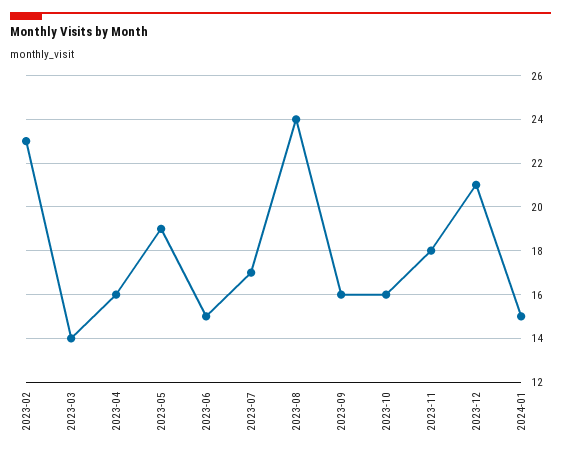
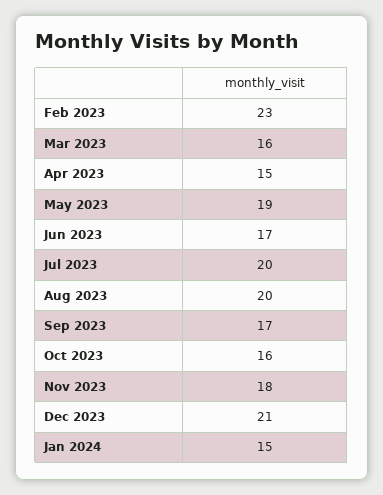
  {
    "2023-02": 23,
-   "2023-03": 14,
+   "2023-03": 16,
-   "2023-04": 16,
+   "2023-04": 15,
    "2023-05": 19,
-   "2023-06": 15,
+   "2023-06": 17,
-   "2023-07": 17,
+   "2023-07": 20,
-   "2023-08": 24,
+   "2023-08": 20,
-   "2023-09": 16,
+   "2023-09": 17,
    "2023-10": 16,
    "2023-11": 18,
    "2023-12": 21,
    "2024-01": 15
  }

